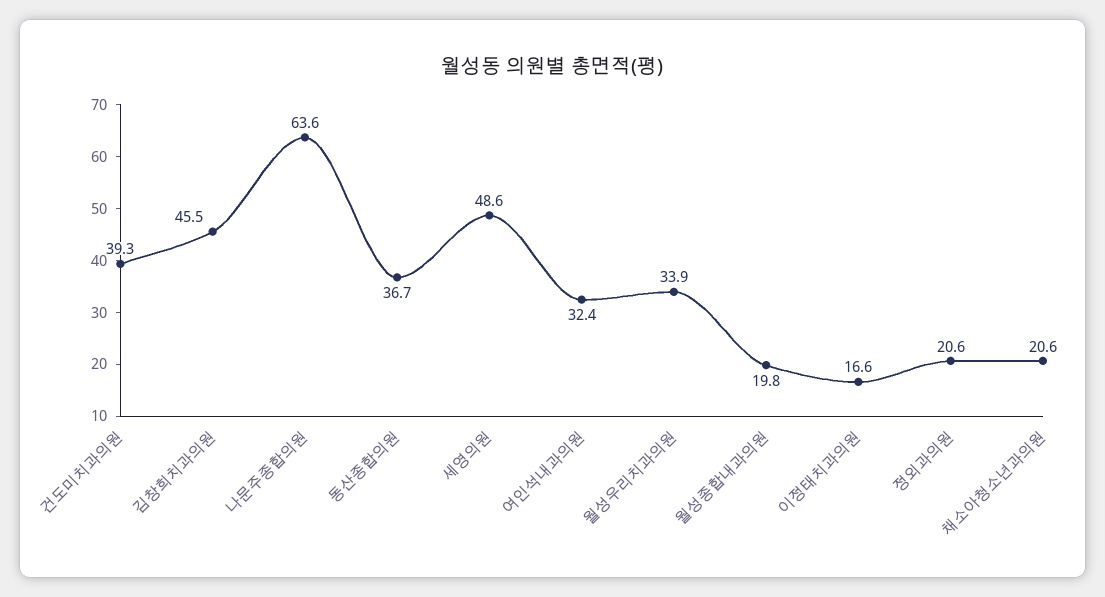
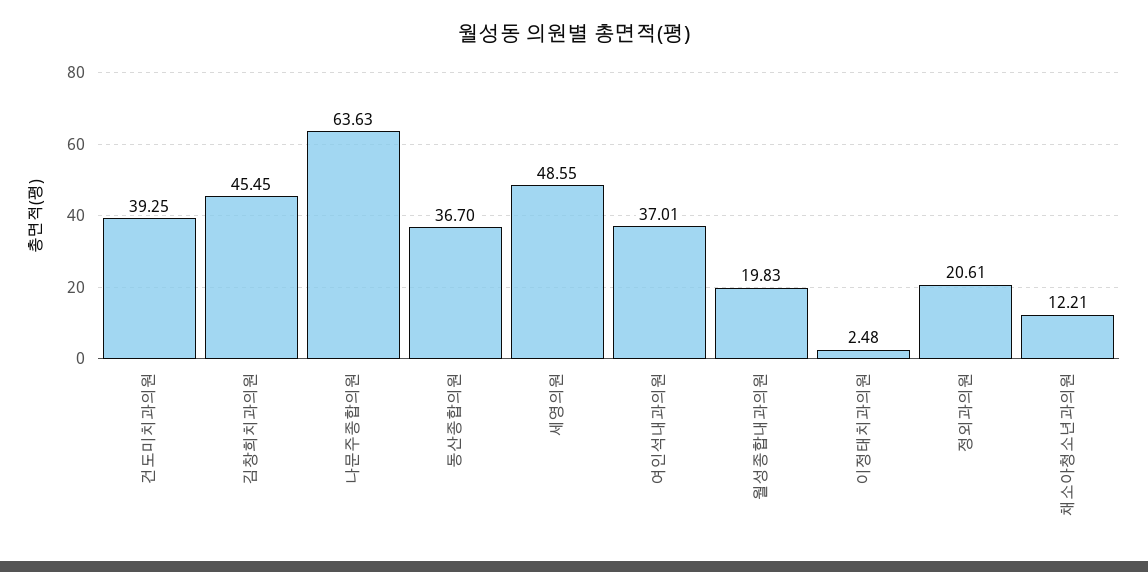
  {
    "건도미치과의원": 39.25,
    "김창희치과의원": 45.45,
    "나문주종합의원": 63.63,
    "동산종합의원": 36.7,
    "세영의원": 48.55,
-   "여인석내과의원": 32.4,
+   "여인석내과의원": 37.01,
-   "월성우리치과의원": 33.9,
    "월성종합내과의원": 19.83,
-   "이정태치과의원": 16.6,
+   "이정태치과의원": 2.48,
    "정외과의원": 20.61,
-   "채소아청소년과의원": 20.6
+   "채소아청소년과의원": 12.21
  }

